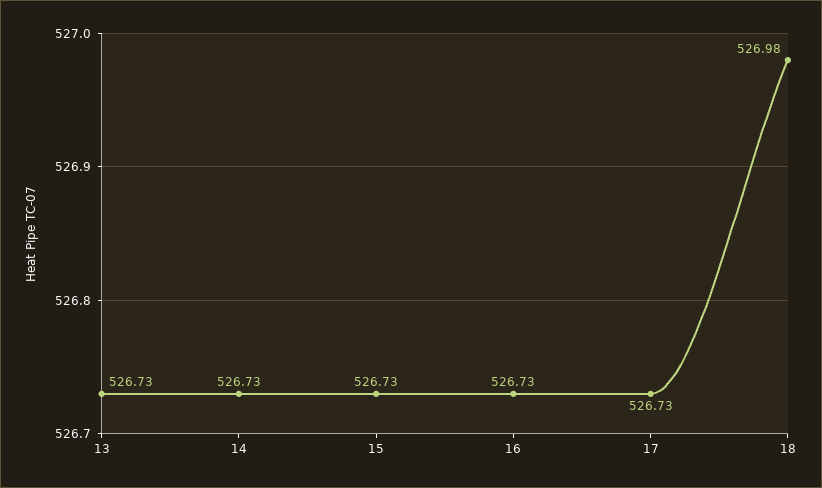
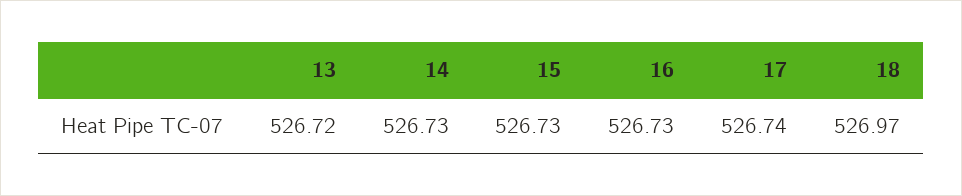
  {
-   "13": 526.73,
+   "13": 526.72,
    "14": 526.73,
    "15": 526.73,
    "16": 526.73,
-   "17": 526.73,
+   "17": 526.74,
-   "18": 526.98
+   "18": 526.97
  }

